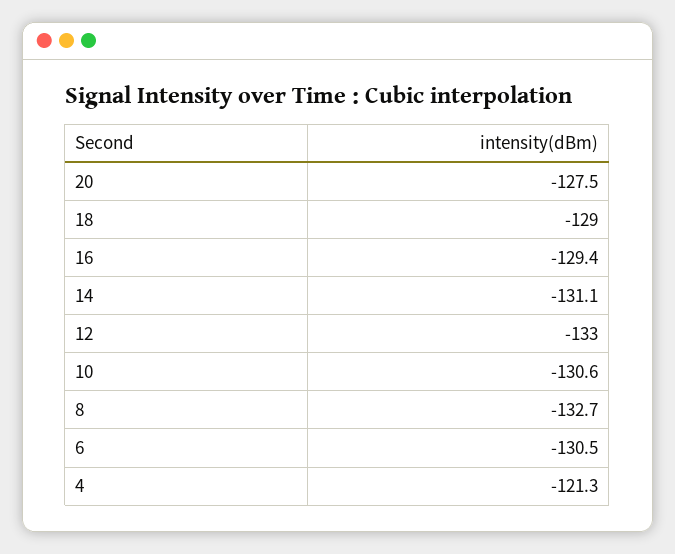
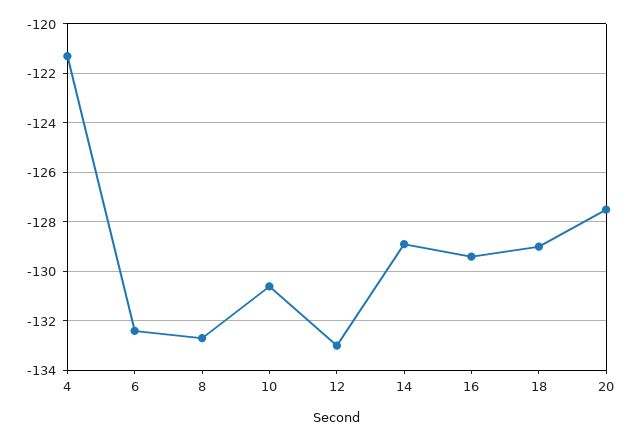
  {
    "20": -127.5,
    "18": -129,
    "16": -129.4,
-   "14": -131.1,
+   "14": -129,
    "12": -133,
    "10": -130.6,
    "8": -132.7,
-   "6": -130.5,
+   "6": -132.5,
    "4": -121.3
  }

